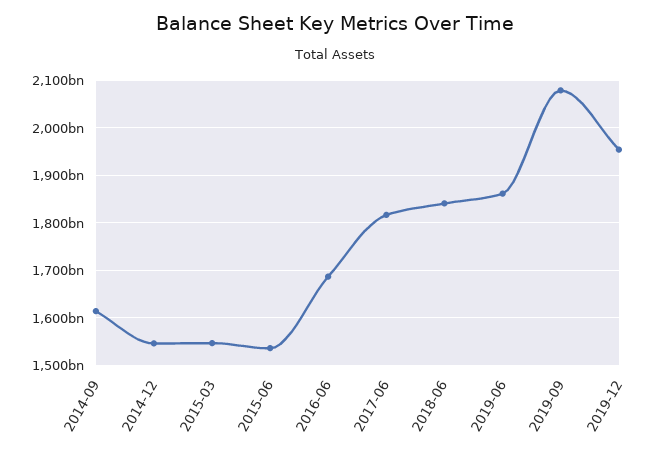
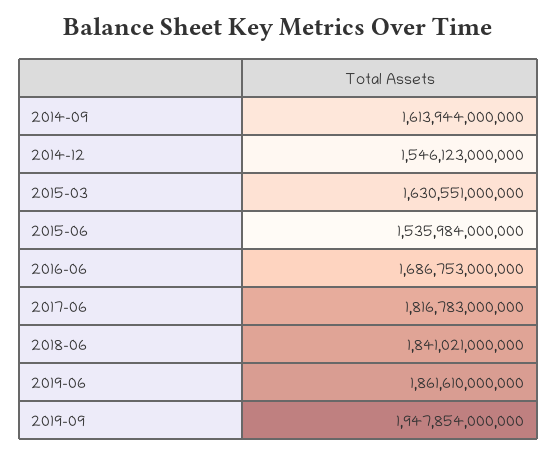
  {
    "2014-09": 1613944000000,
    "2014-12": 1546123000000,
-   "2015-03": 1540000000000,
+   "2015-03": 1630551000000,
    "2015-06": 1535984000000,
    "2016-06": 1686753000000,
    "2017-06": 1816783000000,
    "2018-06": 1841021000000,
    "2019-06": 1861610000000,
-   "2019-09": 2080000000000,
+   "2019-09": 1947854000000
-   "2019-12": 1960000000000
  }

